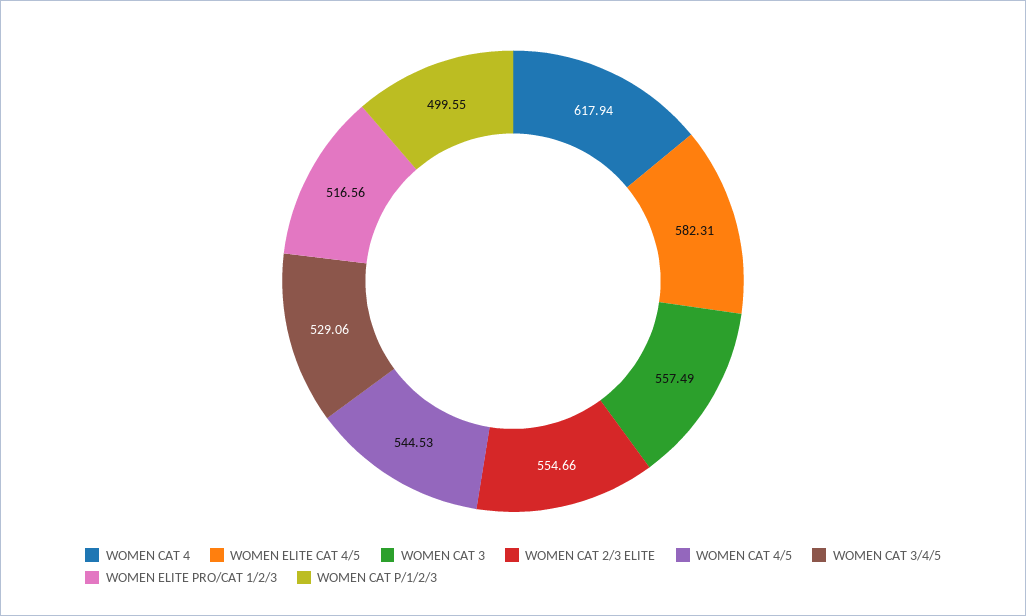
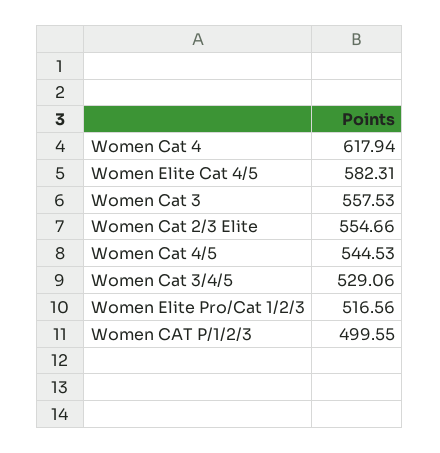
  {
    "WOMEN CAT 4": 617.94,
    "WOMEN ELITE CAT 4/5": 582.31,
-   "WOMEN CAT 3": 557.49,
+   "WOMEN CAT 3": 557.53,
    "WOMEN CAT 2/3 ELITE": 554.66,
    "WOMEN CAT 4/5": 544.53,
    "WOMEN CAT 3/4/5": 529.06,
    "WOMEN ELITE PRO/CAT 1/2/3": 516.56,
    "WOMEN CAT P/1/2/3": 499.55
  }

